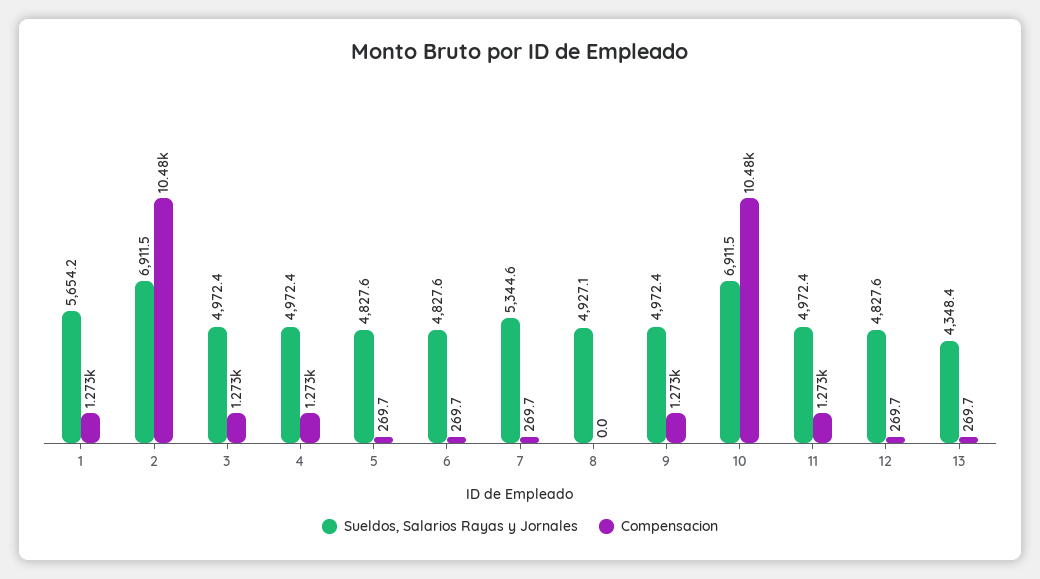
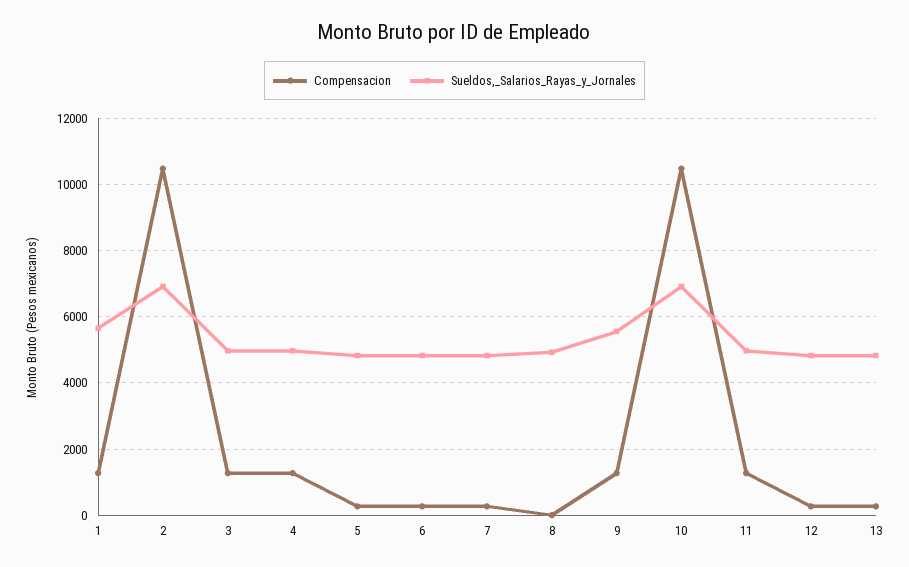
  {
    "Sueldos, Salarios Rayas y Jornales": {
      "1": 5654.2,
      "2": 6911.5,
      "3": 4972.4,
      "4": 4972.4,
      "5": 4827.6,
      "6": 4827.6,
-     "7": 5344.6,
+     "7": 4800,
      "8": 4927.1,
-     "9": 4972.4,
+     "9": 5600,
      "10": 6911.5,
      "11": 4972.4,
      "12": 4827.6,
-     "13": 4348.4
+     "13": 4800
    },
    "Compensacion": {
      "1": 1273,
      "2": 10480,
      "3": 1273,
      "4": 1273,
      "5": 269.7,
      "6": 269.7,
      "7": 269.7,
      "8": 0,
      "9": 1273,
      "10": 10480,
      "11": 1273,
      "12": 269.7,
      "13": 269.7
    }
  }

